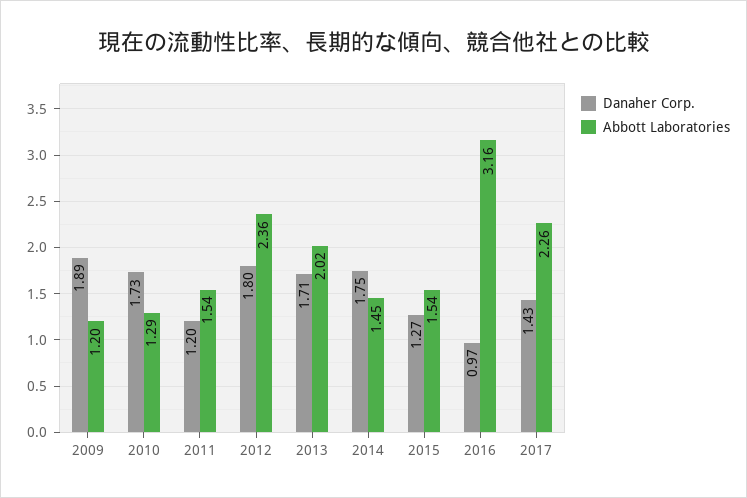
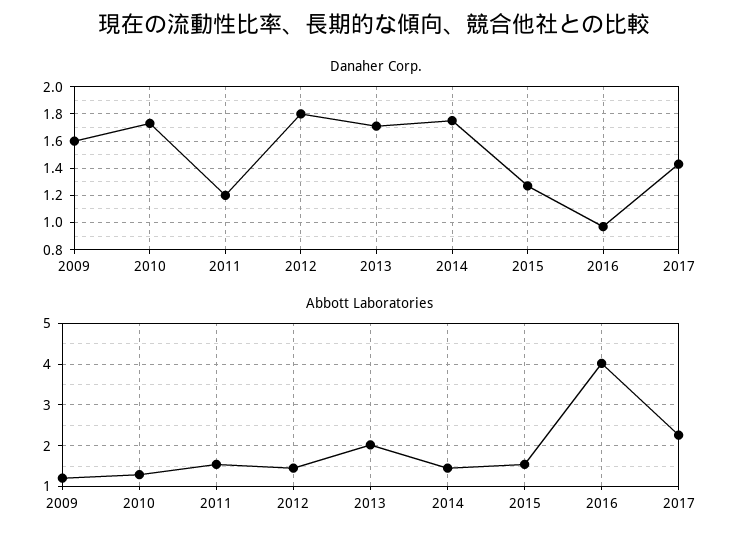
  {
    "Danaher Corp.": {
-     "2009": 1.89,
+     "2009": 1.6,
      "2010": 1.73,
      "2011": 1.2,
      "2012": 1.8,
      "2013": 1.71,
      "2014": 1.75,
      "2015": 1.27,
      "2016": 0.97,
      "2017": 1.43
    },
    "Abbott Laboratories": {
      "2009": 1.2,
      "2010": 1.29,
      "2011": 1.54,
-     "2012": 2.36,
+     "2012": 1.4,
      "2013": 2.02,
      "2014": 1.45,
      "2015": 1.54,
-     "2016": 3.16,
+     "2016": 4,
      "2017": 2.26
    }
  }

